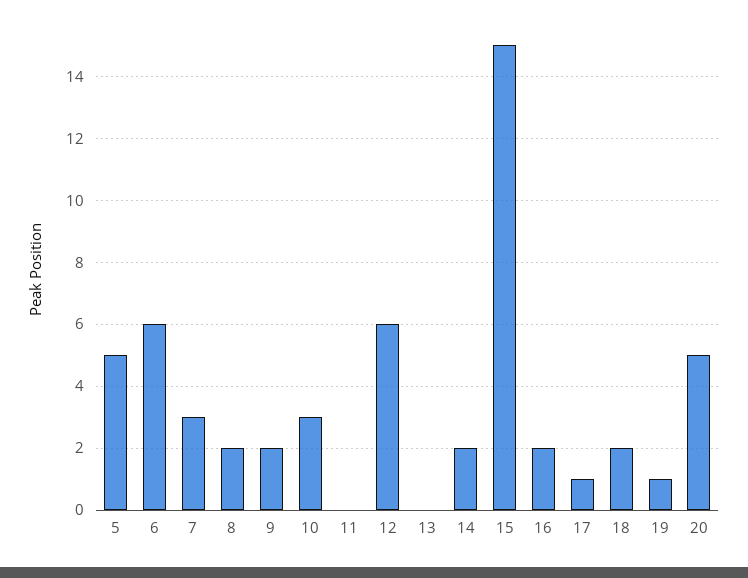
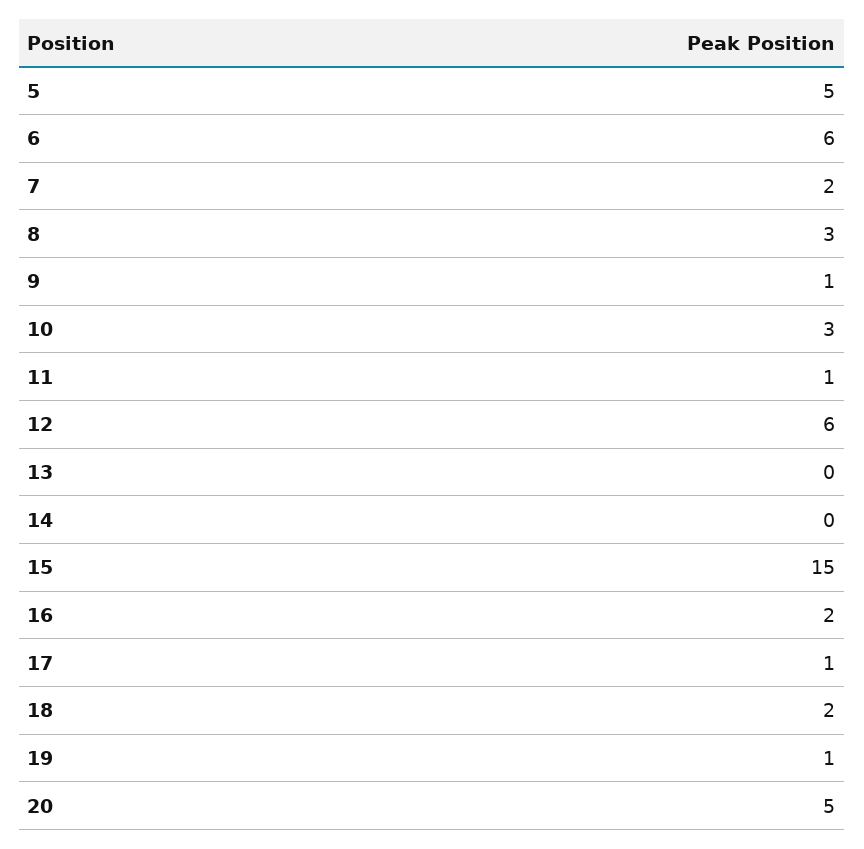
  {
    "5": 5,
    "6": 6,
-   "7": 3,
+   "7": 2,
-   "8": 2,
+   "8": 3,
-   "9": 2,
+   "9": 1,
    "10": 3,
-   "11": 0,
+   "11": 1,
    "12": 6,
    "13": 0,
-   "14": 2,
+   "14": 0,
    "15": 15,
    "16": 2,
    "17": 1,
    "18": 2,
    "19": 1,
    "20": 5
  }

